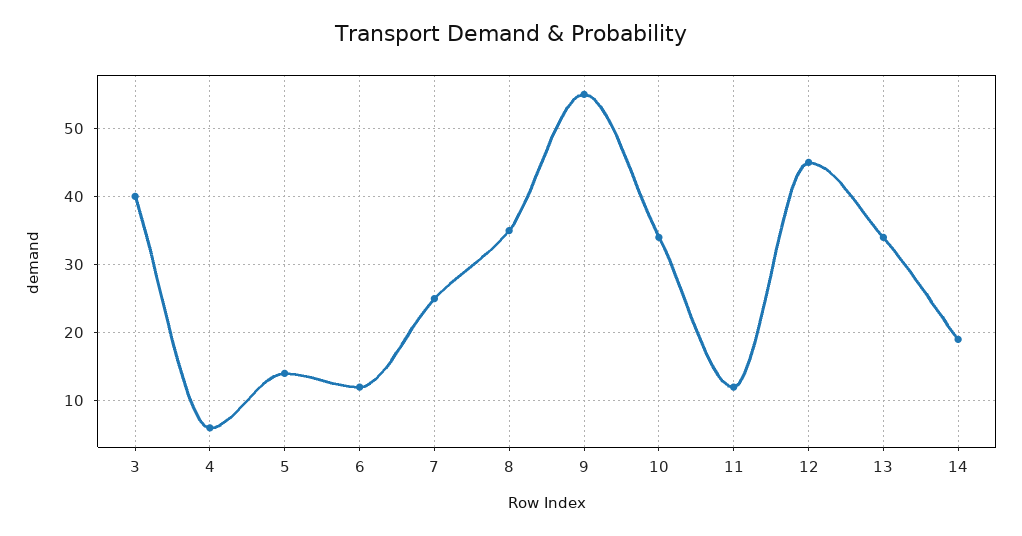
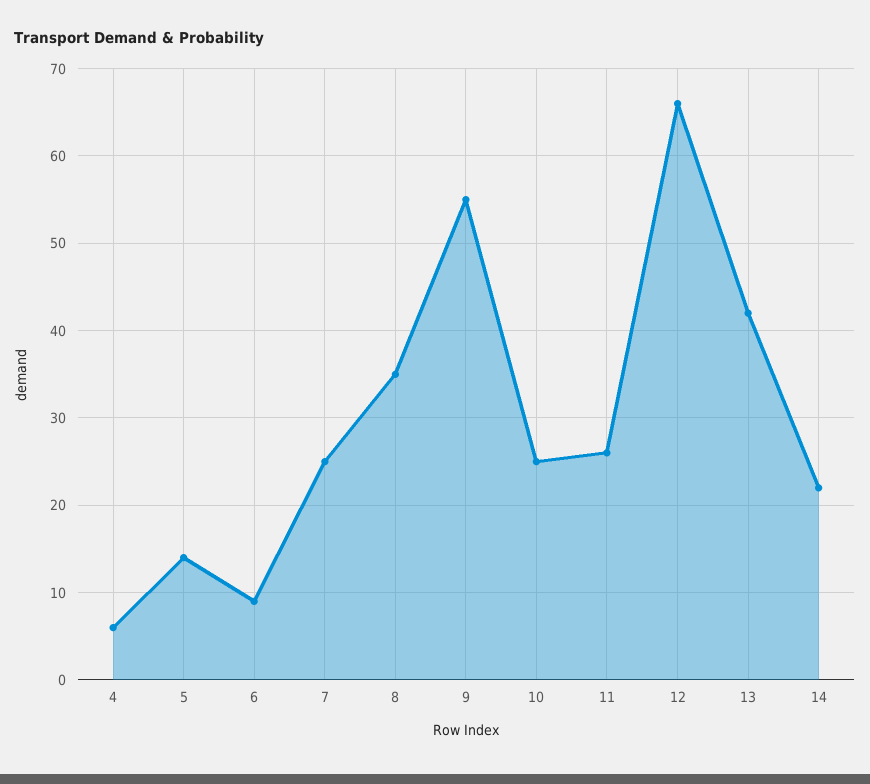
  {
-   "3": 40,
    "4": 6,
    "5": 14,
-   "6": 12,
+   "6": 9,
    "7": 25,
    "8": 35,
    "9": 55,
-   "10": 34,
+   "10": 25,
-   "11": 12,
+   "11": 26,
-   "12": 45,
+   "12": 66,
-   "13": 34,
+   "13": 42,
-   "14": 19
+   "14": 22
  }

